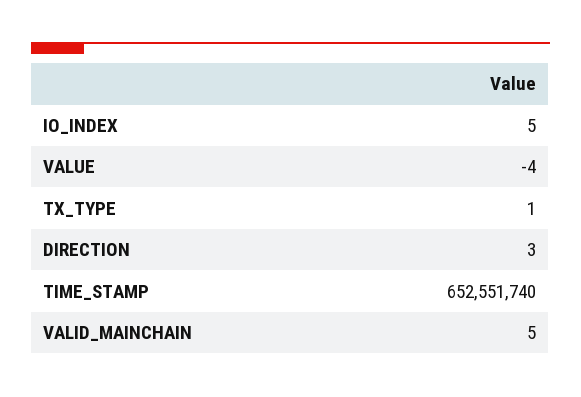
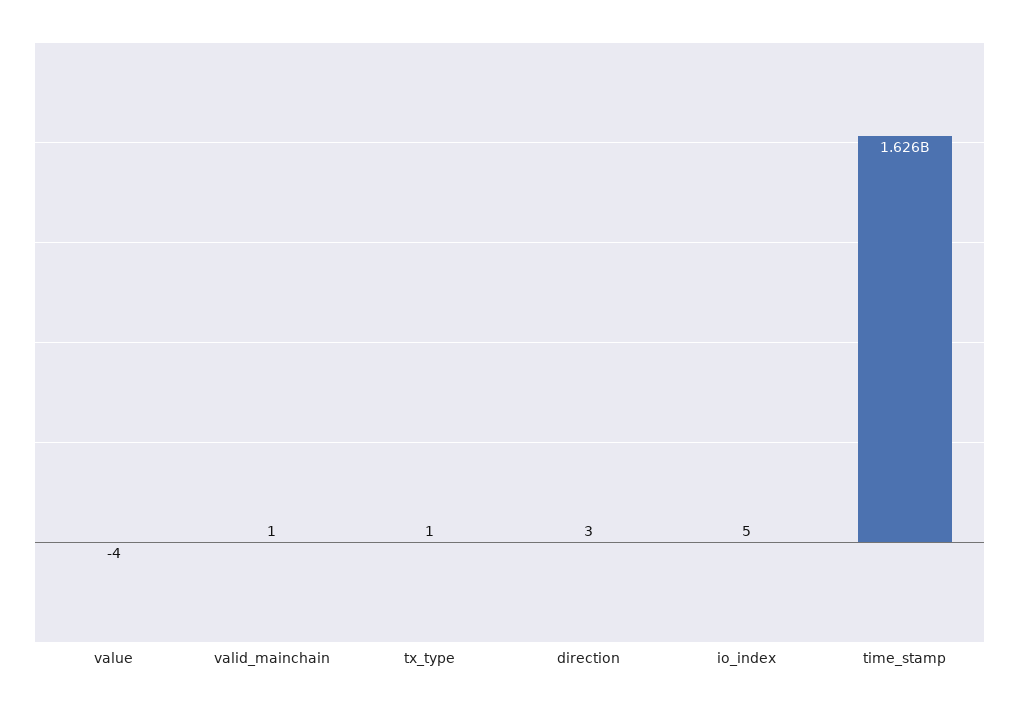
  {
    "IO_INDEX": 5,
    "VALUE": -4,
    "TX_TYPE": 1,
    "DIRECTION": 3,
-   "TIME_STAMP": 652551740,
+   "TIME_STAMP": 1626000000,
-   "VALID_MAINCHAIN": 5
+   "VALID_MAINCHAIN": 1
  }

